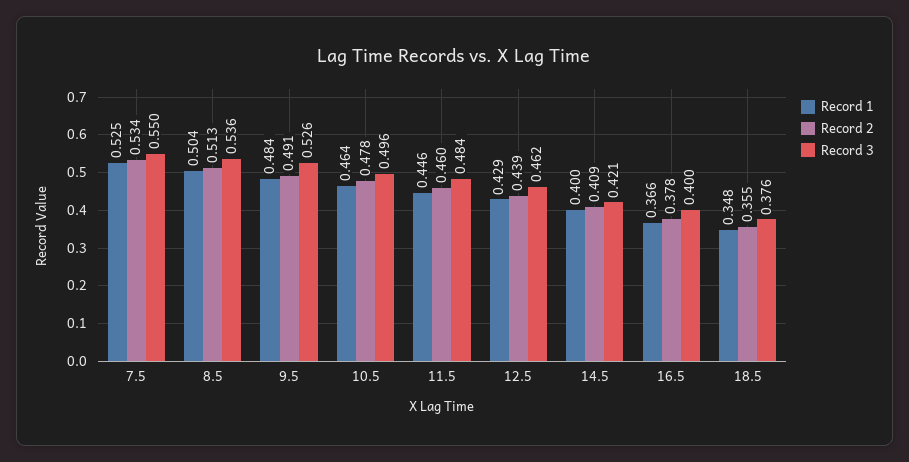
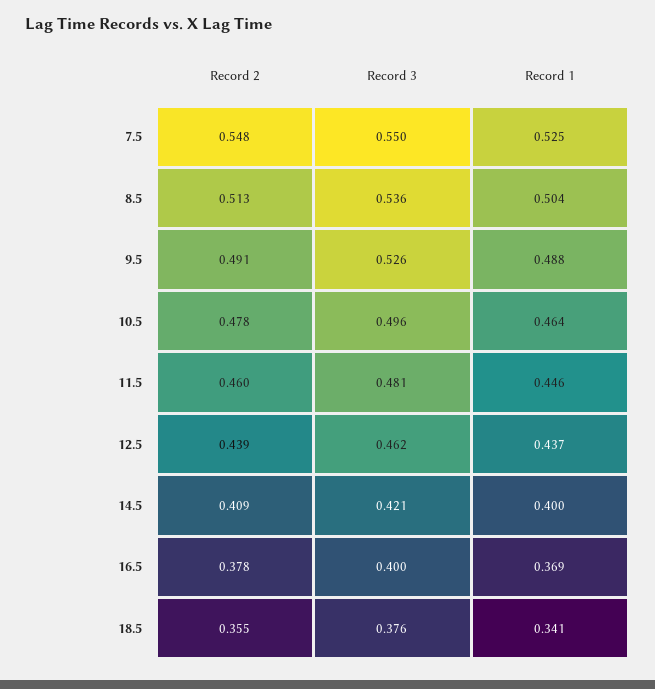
  {
    "Record 1": {
      "7.5": 0.525,
      "8.5": 0.504,
-     "9.5": 0.484,
+     "9.5": 0.488,
      "10.5": 0.464,
      "11.5": 0.446,
-     "12.5": 0.429,
+     "12.5": 0.437,
      "14.5": 0.4,
-     "16.5": 0.366,
+     "16.5": 0.369,
-     "18.5": 0.348
+     "18.5": 0.341
    },
    "Record 2": {
-     "7.5": 0.534,
+     "7.5": 0.548,
      "8.5": 0.513,
      "9.5": 0.491,
      "10.5": 0.478,
      "11.5": 0.46,
      "12.5": 0.439,
      "14.5": 0.409,
      "16.5": 0.378,
      "18.5": 0.355
    },
    "Record 3": {
      "7.5": 0.55,
      "8.5": 0.536,
      "9.5": 0.526,
      "10.5": 0.496,
-     "11.5": 0.484,
+     "11.5": 0.481,
      "12.5": 0.462,
      "14.5": 0.421,
      "16.5": 0.4,
      "18.5": 0.376
    }
  }

